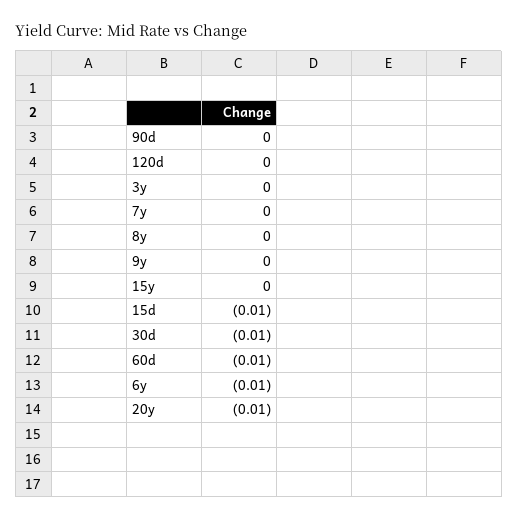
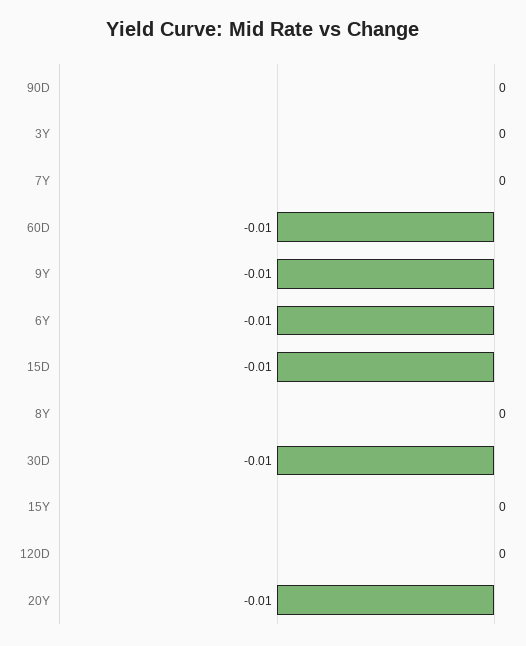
  {
    "90d": 0,
    "120d": 0,
    "3y": 0,
    "7y": 0,
    "8y": 0,
-   "9y": 0,
+   "9y": -0.01,
    "15y": 0,
    "15d": -0.01,
    "30d": -0.01,
    "60d": -0.01,
    "6y": -0.01,
    "20y": -0.01
  }

